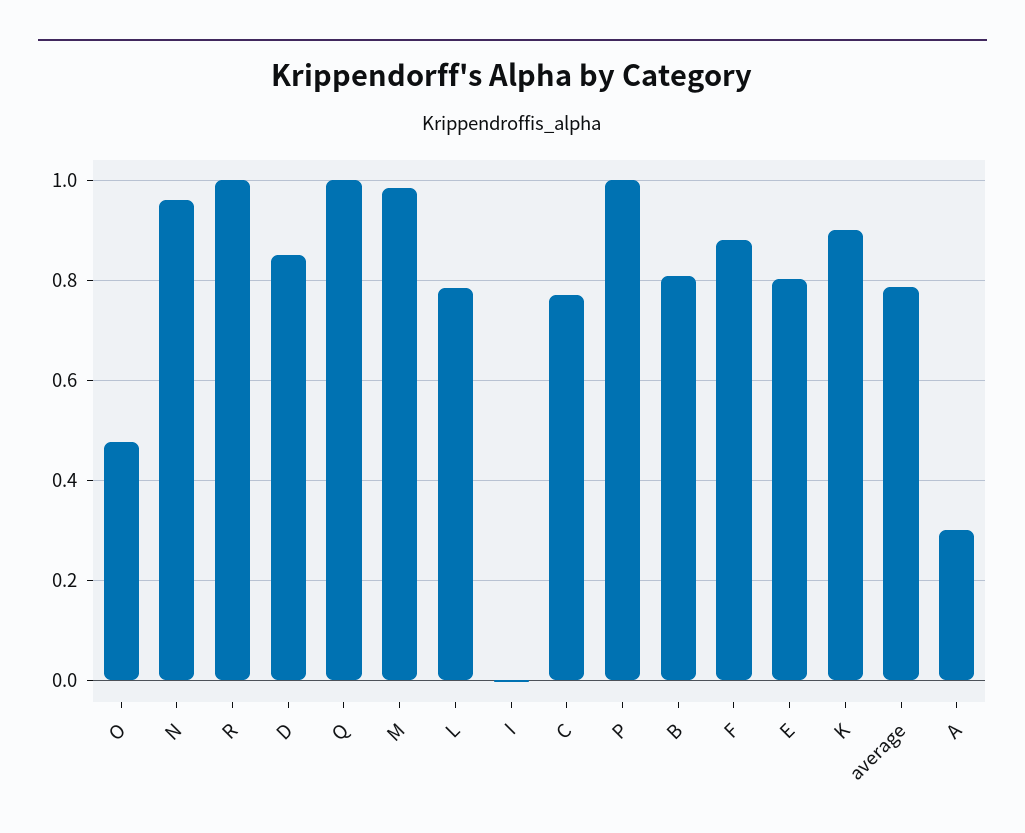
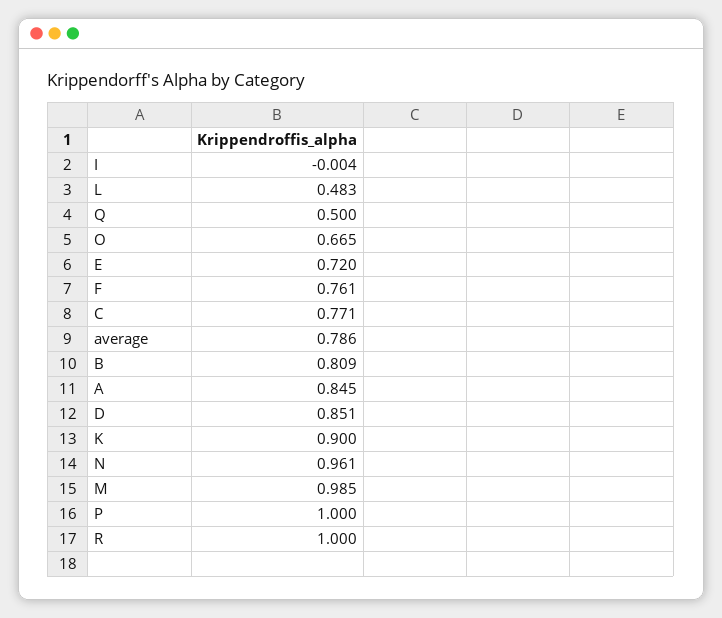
  {
-   "O": 0.48,
+   "O": 0.665,
    "N": 0.961,
    "R": 1,
    "D": 0.851,
-   "Q": 1,
+   "Q": 0.5,
    "M": 0.985,
-   "L": 0.78,
+   "L": 0.483,
    "I": -0.004,
    "C": 0.771,
    "P": 1,
    "B": 0.809,
-   "F": 0.88,
+   "F": 0.761,
-   "E": 0.8,
+   "E": 0.72,
    "K": 0.9,
    "average": 0.786,
-   "A": 0.3
+   "A": 0.845
  }

